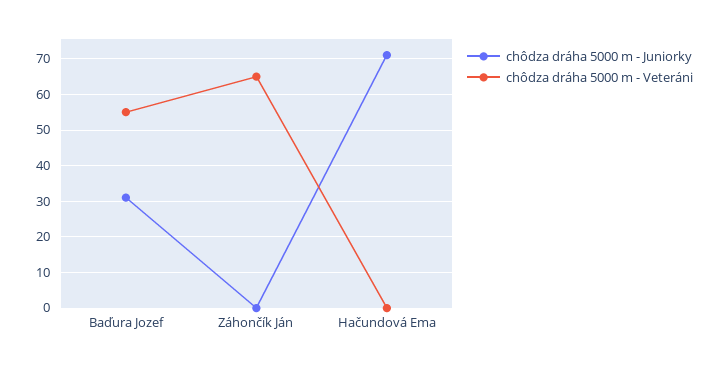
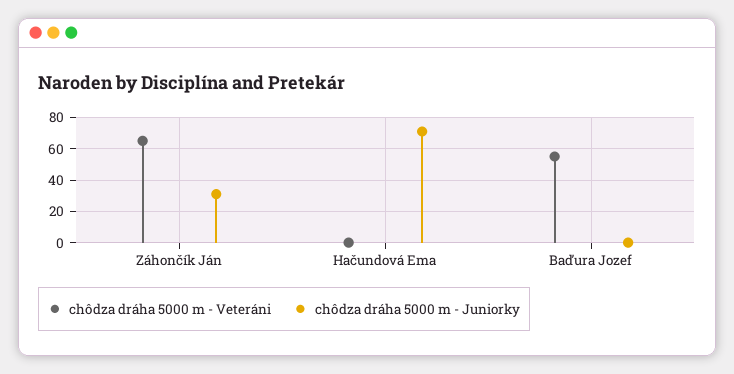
  {
    "chôdza dráha 5000 m - Juniorky": {
-     "Baďura Jozef": 30,
+     "Baďura Jozef": 0,
-     "Záhončík Ján": 0,
+     "Záhončík Ján": 30,
      "Hačundová Ema": 70
    },
    "chôdza dráha 5000 m - Veteráni": {
      "Baďura Jozef": 55,
      "Záhončík Ján": 65,
      "Hačundová Ema": 0
    }
  }

